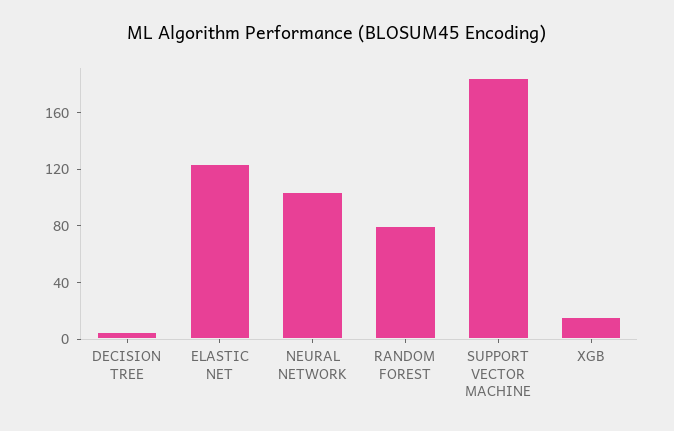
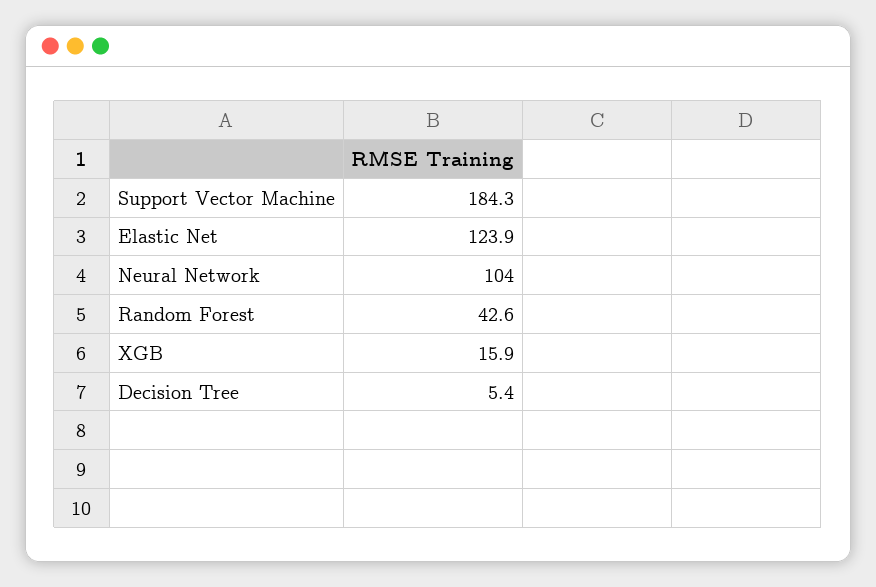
  {
    "DECISION TREE": 5.4,
    "ELASTIC NET": 123.9,
    "NEURAL NETWORK": 104,
-   "RANDOM FOREST": 80,
+   "RANDOM FOREST": 42.6,
    "SUPPORT VECTOR MACHINE": 184.3,
    "XGB": 15.9
  }

